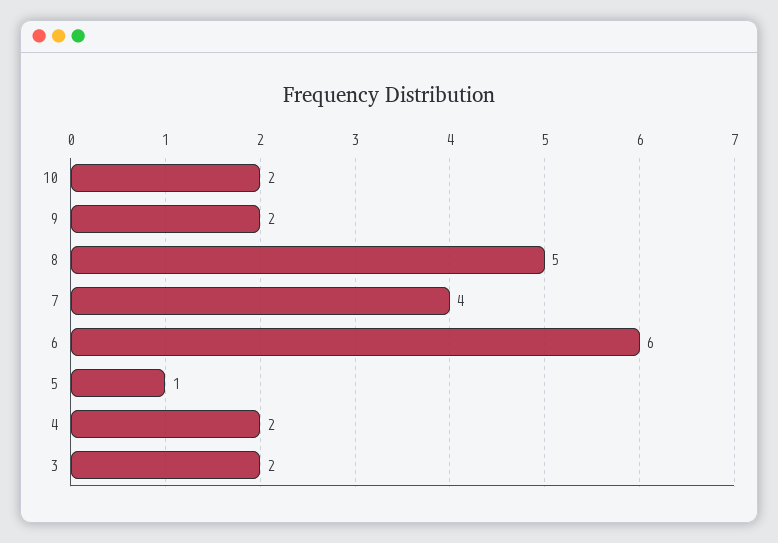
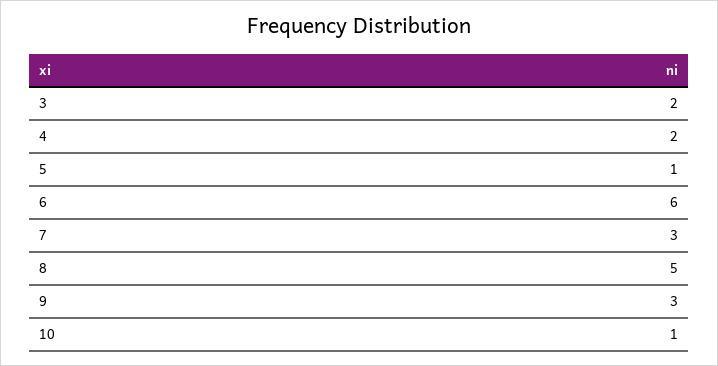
  {
-   "10": 2,
+   "10": 1,
-   "9": 2,
+   "9": 3,
    "8": 5,
-   "7": 4,
+   "7": 3,
    "6": 6,
    "5": 1,
    "4": 2,
    "3": 2
  }

